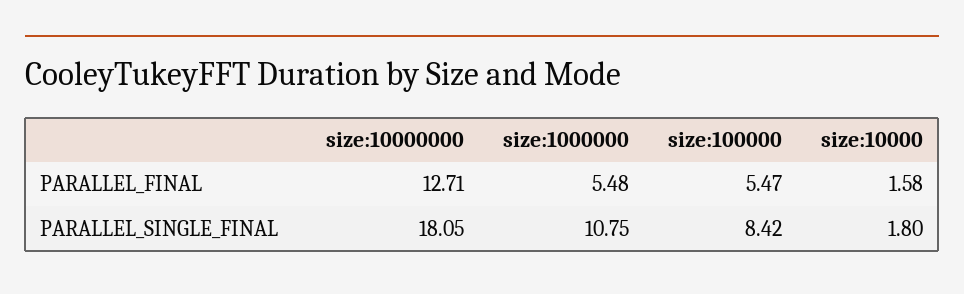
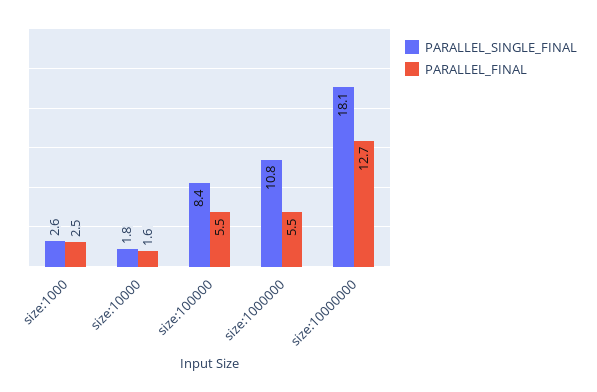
  {
    "PARALLEL_FINAL": {
      "size:10000000": 12.71,
      "size:1000000": 5.48,
      "size:100000": 5.47,
-     "size:10000": 1.58
+     "size:10000": 1.58,
+     "size:1000": 2.5
    },
    "PARALLEL_SINGLE_FINAL": {
      "size:10000000": 18.05,
      "size:1000000": 10.75,
      "size:100000": 8.42,
-     "size:10000": 1.8
+     "size:10000": 1.8,
+     "size:1000": 2.6
    }
  }

